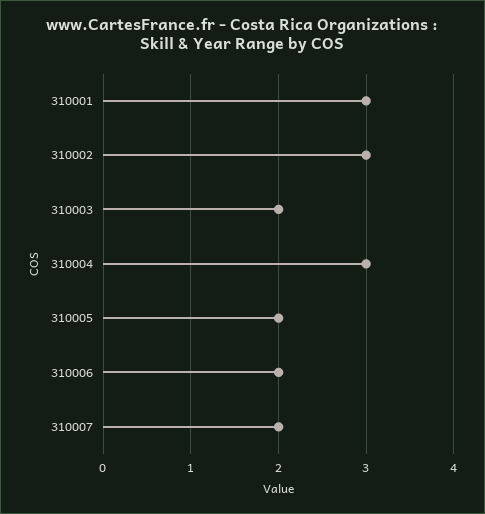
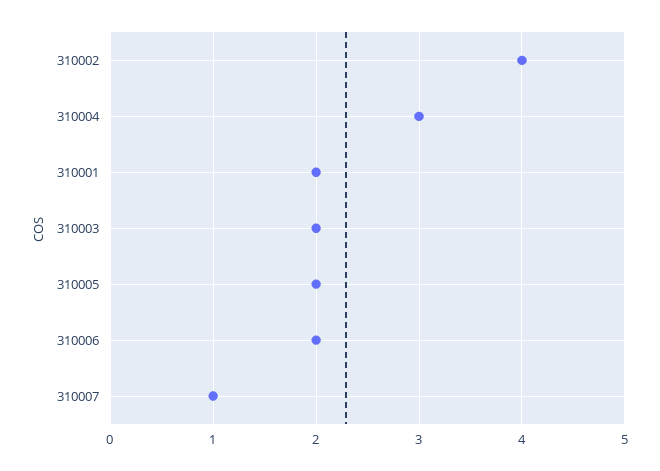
  {
-   "310001": 3,
+   "310001": 2,
-   "310002": 3,
+   "310002": 4,
    "310003": 2,
    "310004": 3,
    "310005": 2,
    "310006": 2,
-   "310007": 2
+   "310007": 1
  }

